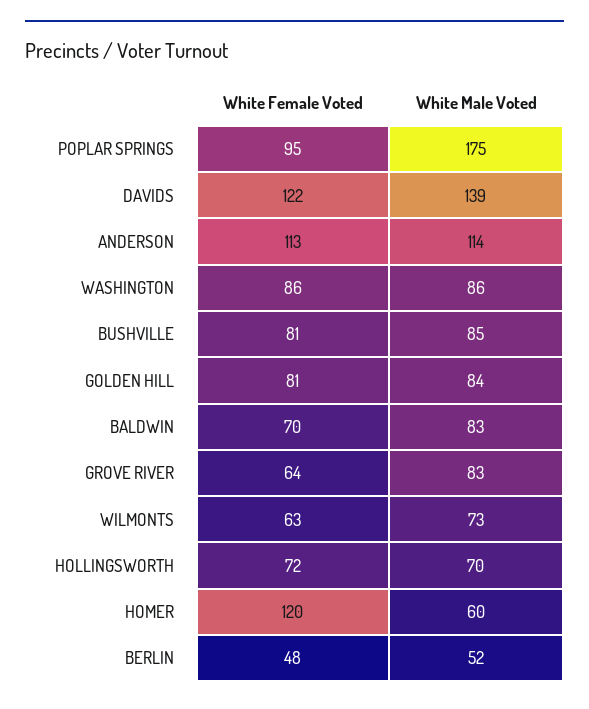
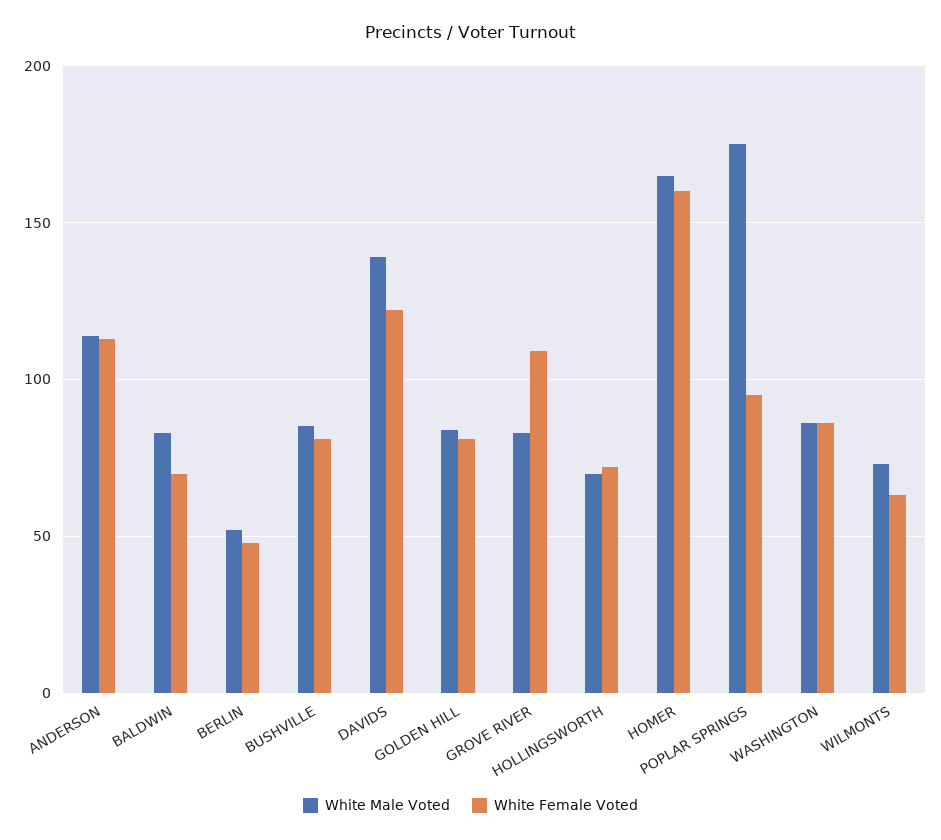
  {
    "White Female Voted": {
      "POPLAR SPRINGS": 95,
      "DAVIDS": 122,
      "ANDERSON": 113,
      "WASHINGTON": 86,
      "BUSHVILLE": 81,
      "GOLDEN HILL": 81,
      "BALDWIN": 70,
-     "GROVE RIVER": 64,
+     "GROVE RIVER": 110,
      "WILMONTS": 63,
      "HOLLINGSWORTH": 72,
-     "HOMER": 120,
+     "HOMER": 160,
      "BERLIN": 48
    },
    "White Male Voted": {
      "POPLAR SPRINGS": 175,
      "DAVIDS": 139,
      "ANDERSON": 114,
      "WASHINGTON": 86,
      "BUSHVILLE": 85,
      "GOLDEN HILL": 84,
      "BALDWIN": 83,
      "GROVE RIVER": 83,
      "WILMONTS": 73,
      "HOLLINGSWORTH": 70,
-     "HOMER": 60,
+     "HOMER": 165,
      "BERLIN": 52
    }
  }

